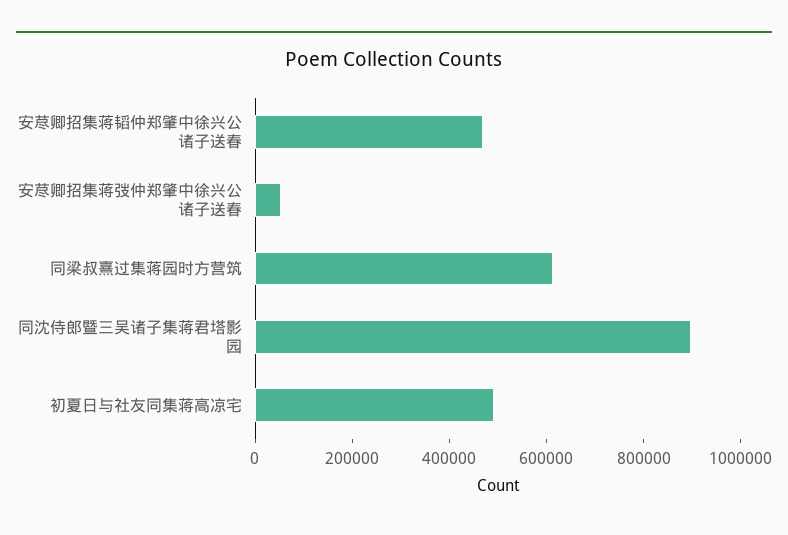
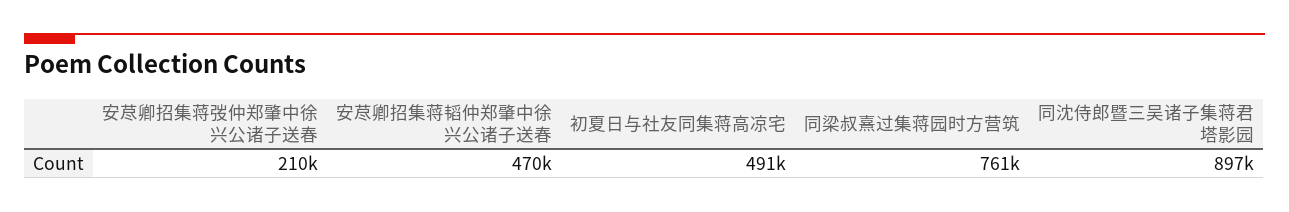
  {
    "安荩卿招集蒋韬仲郑肇中徐兴公诸子送春": 470000,
-   "安荩卿招集蒋弢仲郑肇中徐兴公诸子送春": 50000,
+   "安荩卿招集蒋弢仲郑肇中徐兴公诸子送春": 210000,
-   "同梁叔熹过集蒋园时方营筑": 600000,
+   "同梁叔熹过集蒋园时方营筑": 761000,
    "同沈侍郎暨三吴诸子集蒋君塔影园": 897000,
    "初夏日与社友同集蒋高凉宅": 491000
  }

